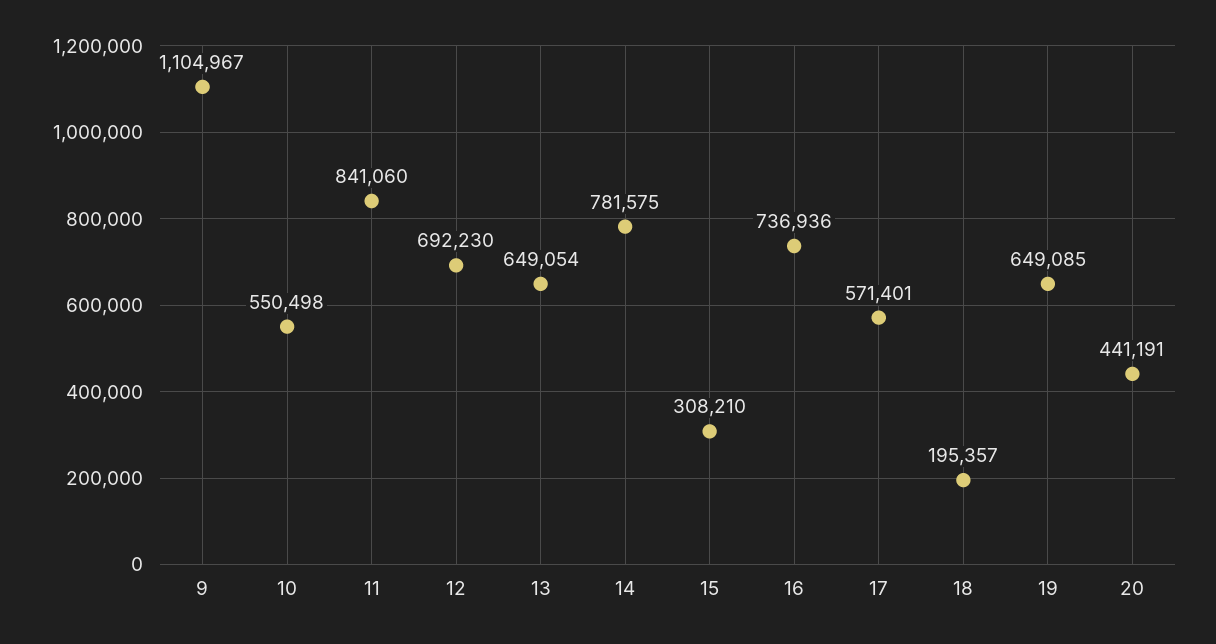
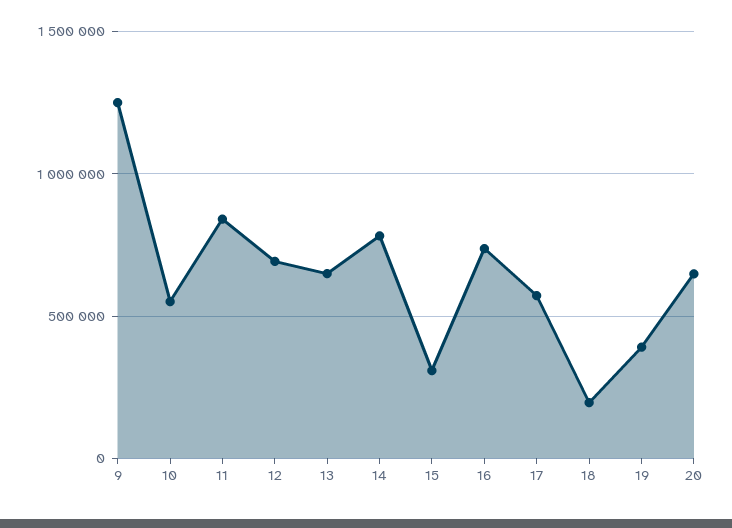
  {
-   "9": 1104967,
+   "9": 1250000,
    "10": 550498,
    "11": 841060,
    "12": 692230,
    "13": 649054,
    "14": 781575,
    "15": 308210,
    "16": 736936,
    "17": 571401,
    "18": 195357,
-   "19": 649085,
+   "19": 400000,
-   "20": 441191
+   "20": 650000
  }

